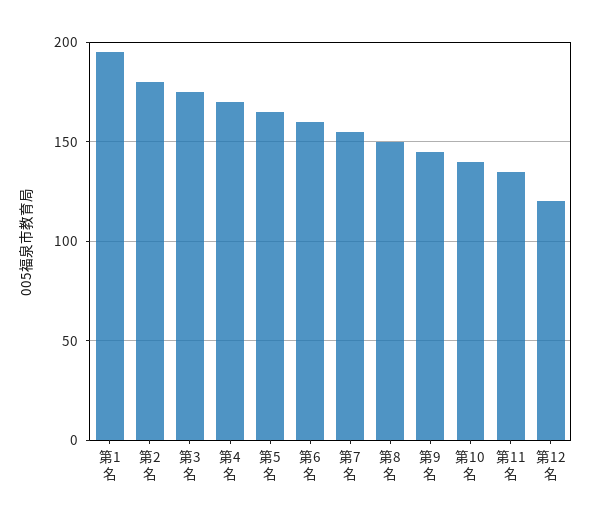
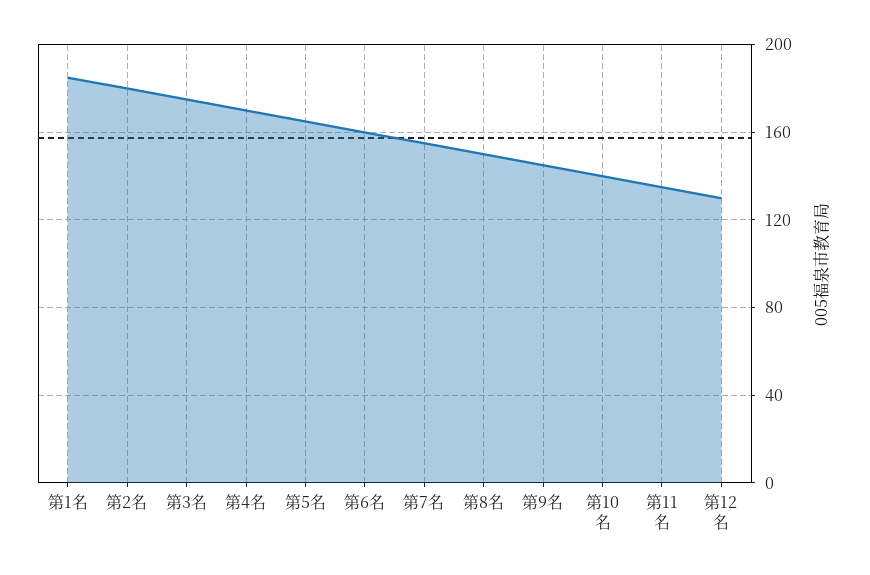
  {
-   "第1名": 195,
+   "第1名": 185,
    "第2名": 180,
    "第3名": 175,
    "第4名": 170,
    "第5名": 165,
    "第6名": 160,
    "第7名": 155,
    "第8名": 150,
    "第9名": 145,
    "第10名": 140,
    "第11名": 135,
-   "第12名": 120
+   "第12名": 130
  }

